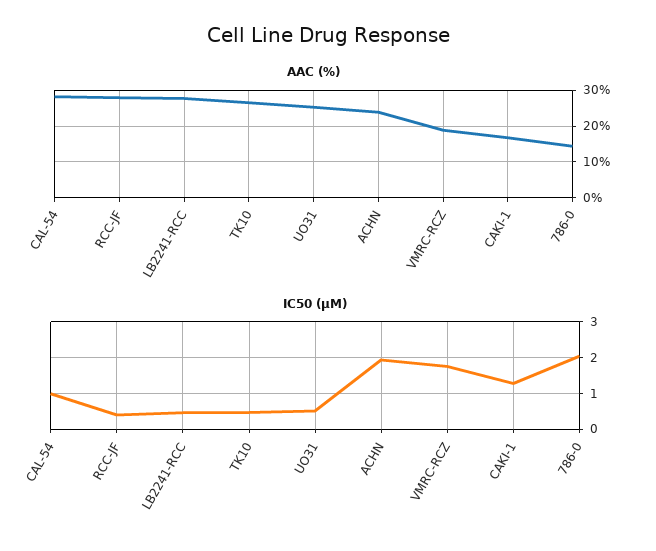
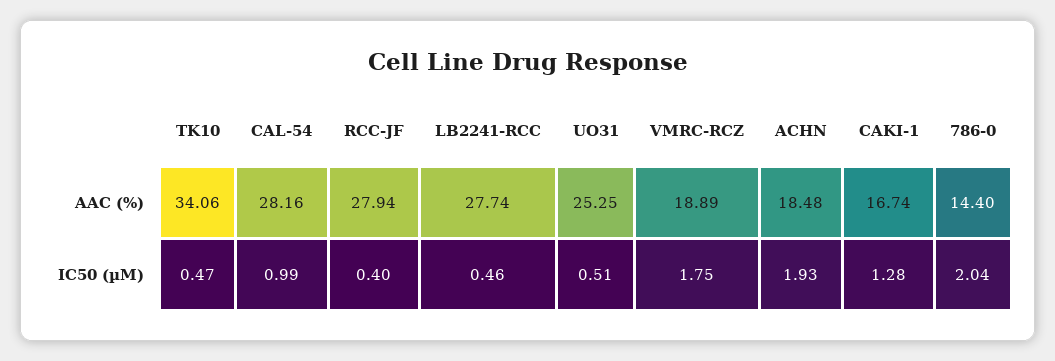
  {
    "AAC (%)": {
      "CAL-54": 28.16,
      "RCC-JF": 27.94,
      "LB2241-RCC": 27.74,
-     "TK10": 26,
+     "TK10": 34.06,
      "UO31": 25.25,
-     "ACHN": 24,
+     "ACHN": 18.48,
      "VMRC-RCZ": 18.89,
      "CAKI-1": 16.74,
      "786-0": 14.4
    },
    "IC50 (µM)": {
      "CAL-54": 0.99,
      "RCC-JF": 0.4,
      "LB2241-RCC": 0.46,
      "TK10": 0.47,
      "UO31": 0.51,
      "ACHN": 1.93,
      "VMRC-RCZ": 1.75,
      "CAKI-1": 1.28,
      "786-0": 2.04
    }
  }

